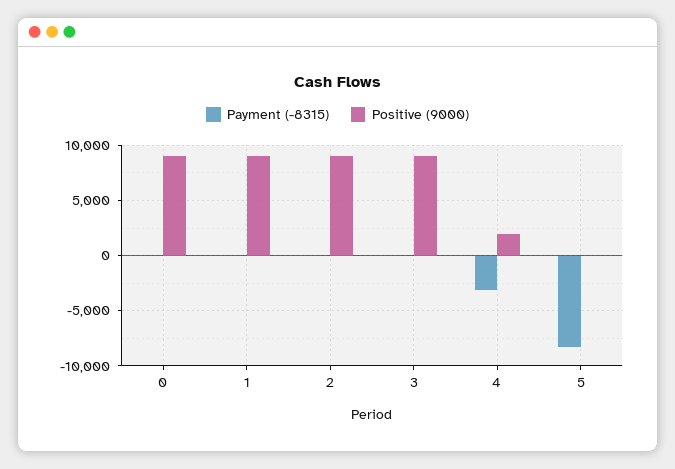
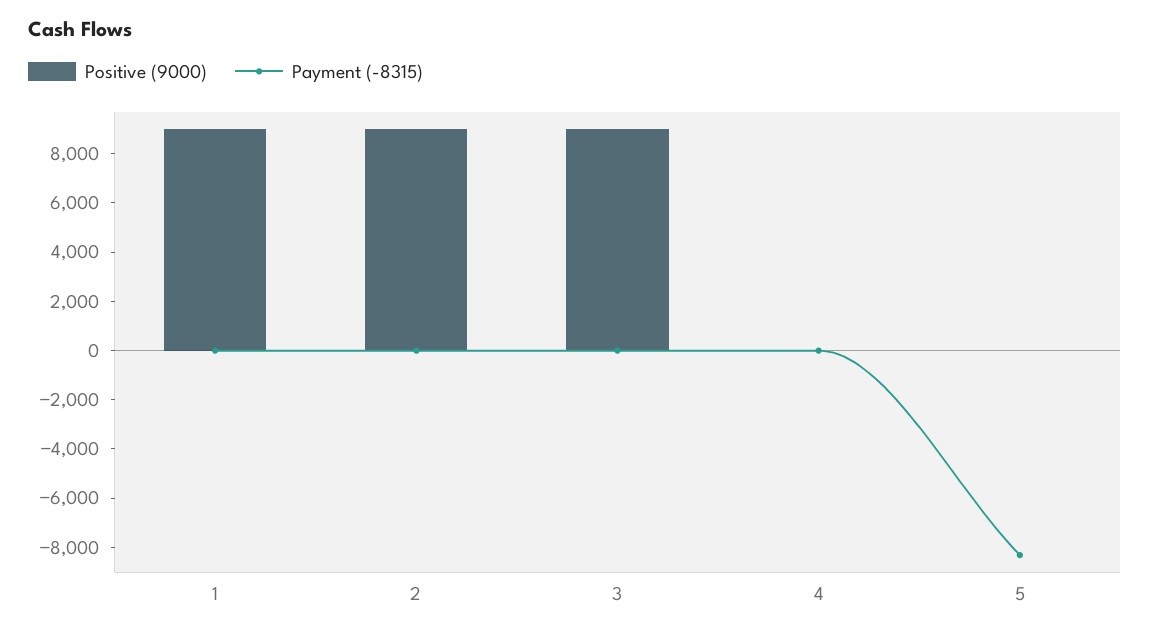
  {
    "Payment (-8315)": {
-     "0": 0,
      "1": 0,
      "2": 0,
      "3": 0,
-     "4": -3000,
+     "4": 0,
      "5": -8500
    },
    "Positive (9000)": {
-     "0": 9000,
      "1": 9000,
      "2": 9000,
      "3": 9000,
-     "4": 2000,
+     "4": 0,
      "5": 0
    }
  }

